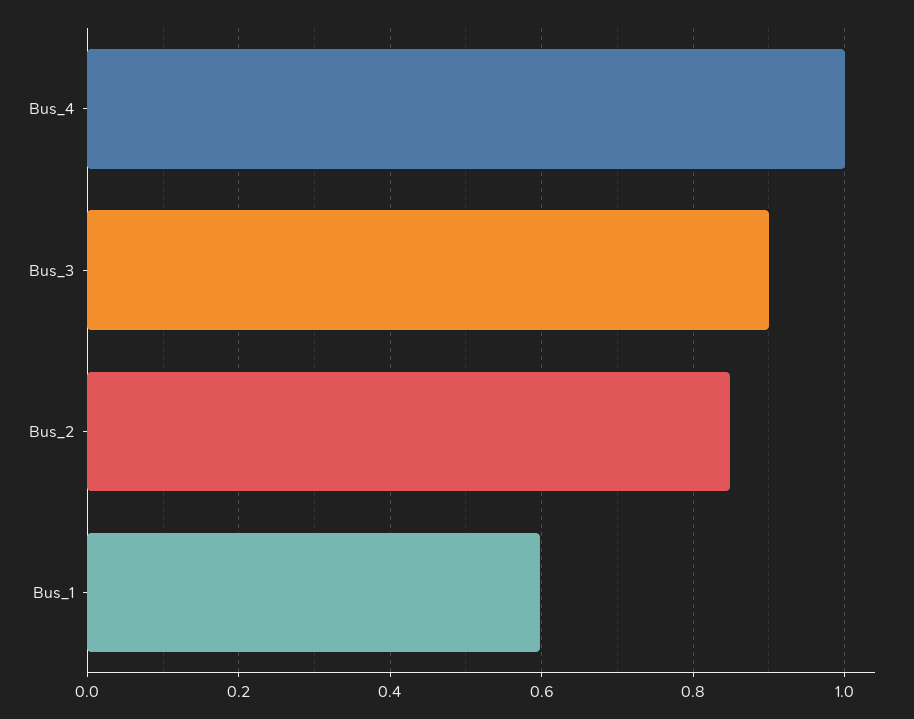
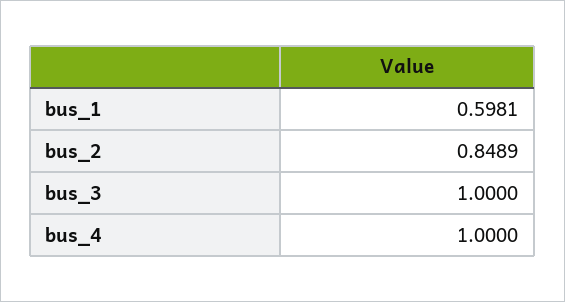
  {
    "Bus_4": 1,
-   "Bus_3": 0.9,
+   "Bus_3": 1,
    "Bus_2": 0.8489,
    "Bus_1": 0.5981
  }

